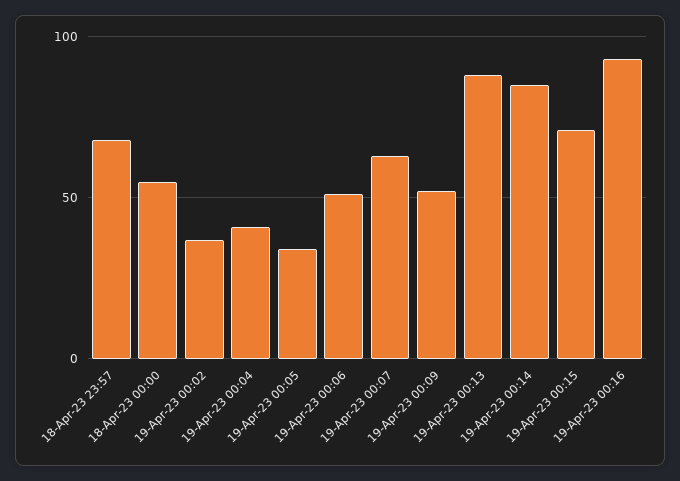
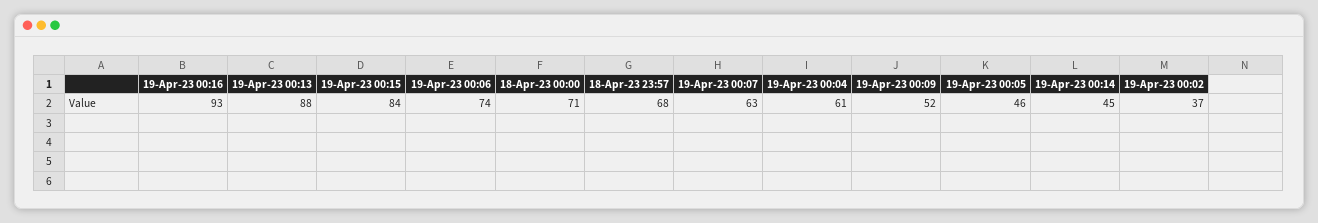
  {
    "18-Apr-23 23:57": 68,
-   "18-Apr-23 00:00": 55,
+   "18-Apr-23 00:00": 71,
    "19-Apr-23 00:02": 37,
-   "19-Apr-23 00:04": 40,
+   "19-Apr-23 00:04": 61,
-   "19-Apr-23 00:05": 35,
+   "19-Apr-23 00:05": 46,
-   "19-Apr-23 00:06": 50,
+   "19-Apr-23 00:06": 74,
    "19-Apr-23 00:07": 63,
    "19-Apr-23 00:09": 52,
    "19-Apr-23 00:13": 88,
-   "19-Apr-23 00:14": 85,
+   "19-Apr-23 00:14": 45,
-   "19-Apr-23 00:15": 70,
+   "19-Apr-23 00:15": 84,
    "19-Apr-23 00:16": 93
  }

